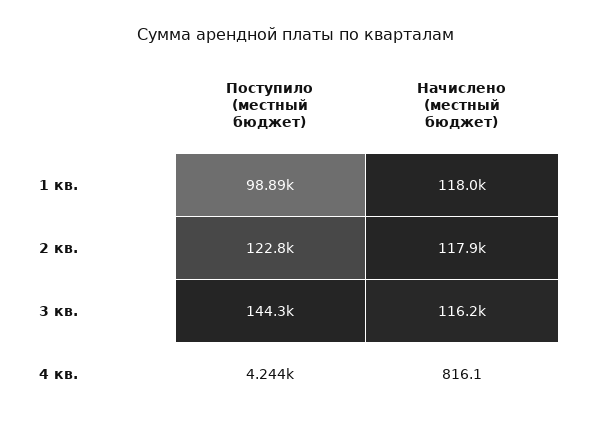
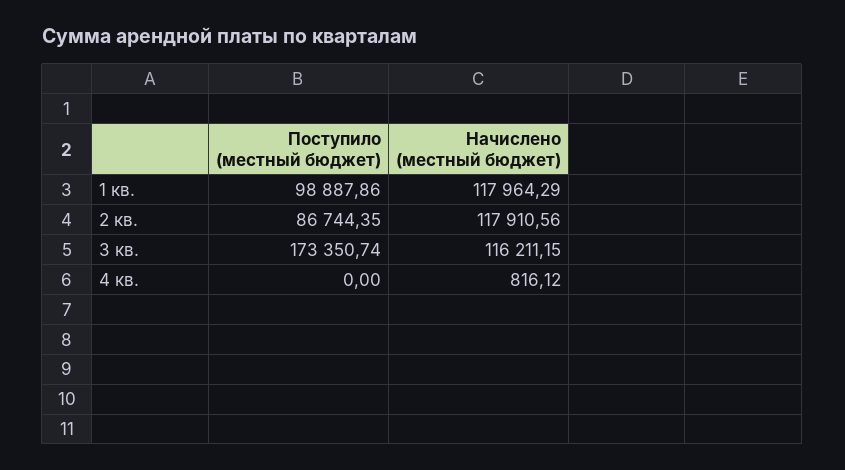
  {
    "Поступило (местный бюджет)": {
      "1 кв.": 98887.86,
-     "2 кв.": 122800,
+     "2 кв.": 86744.35,
-     "3 кв.": 144300,
+     "3 кв.": 173350.74,
-     "4 кв.": 4244
+     "4 кв.": 0
    },
    "Начислено (местный бюджет)": {
      "1 кв.": 117964.29,
      "2 кв.": 117910.56,
      "3 кв.": 116211.15,
      "4 кв.": 816.12
    }
  }

